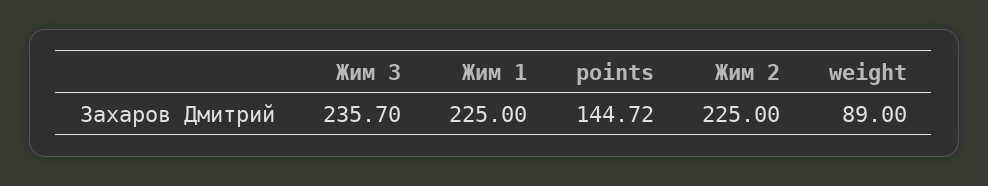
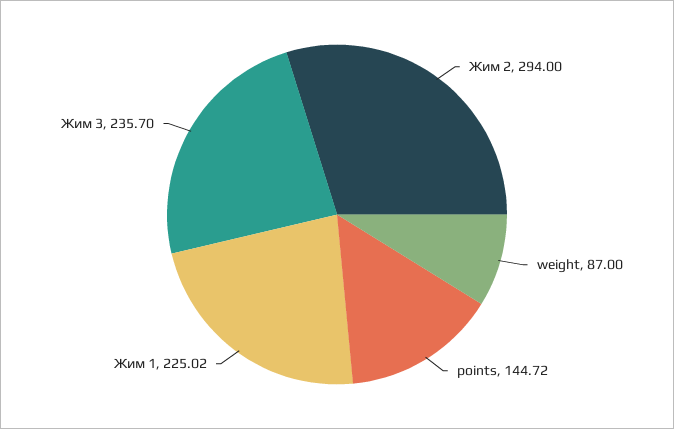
  {
    "Жим 3": 235.7,
-   "Жим 1": 225,
+   "Жим 1": 225.02,
    "points": 144.72,
-   "Жим 2": 225,
+   "Жим 2": 294,
-   "weight": 89
+   "weight": 87
  }

